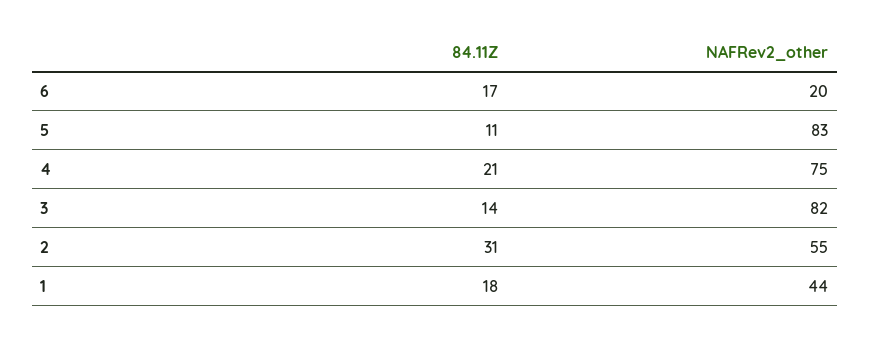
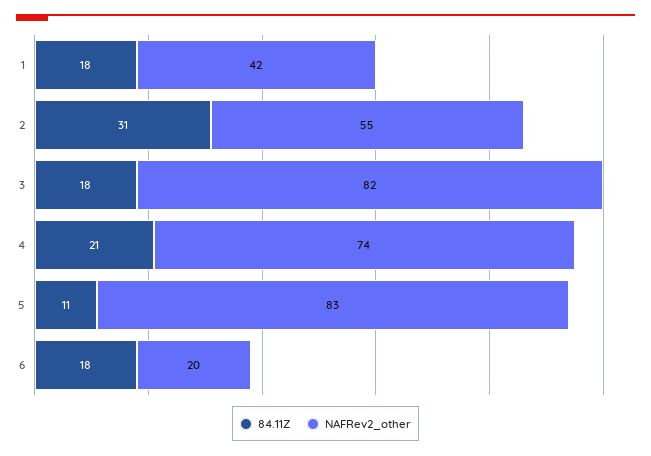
  {
    "84.11Z": {
-     "6": 17,
+     "6": 18,
      "5": 11,
      "4": 21,
-     "3": 14,
+     "3": 18,
      "2": 31,
      "1": 18
    },
    "NAFRev2_other": {
      "6": 20,
      "5": 83,
-     "4": 75,
+     "4": 74,
      "3": 82,
      "2": 55,
-     "1": 44
+     "1": 42
    }
  }

